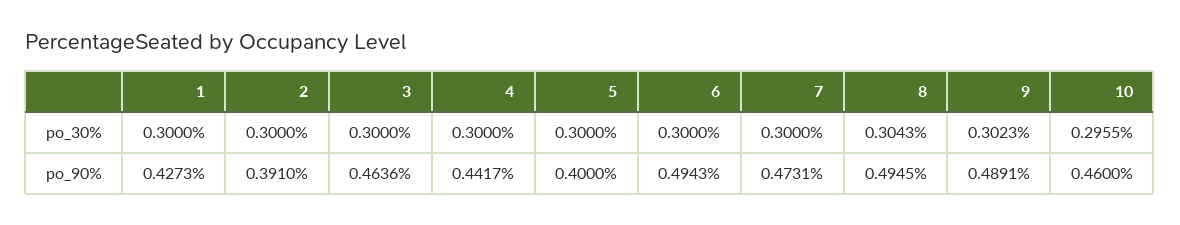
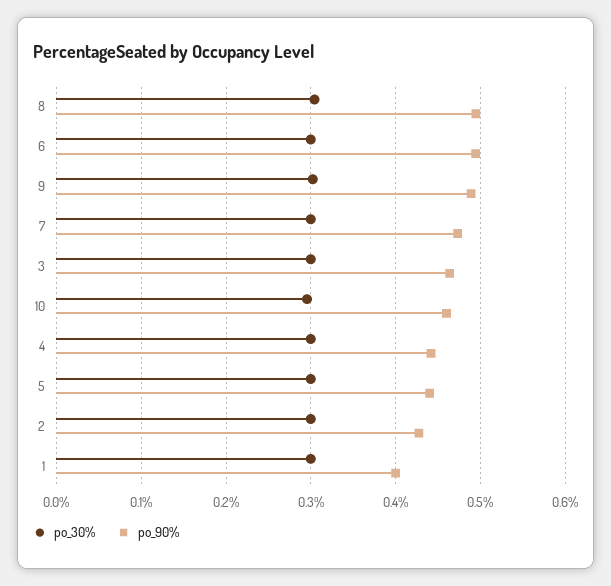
  {
    "po_30%": {
      "1": 0.3,
      "2": 0.3,
      "3": 0.3,
      "4": 0.3,
      "5": 0.3,
      "6": 0.3,
      "7": 0.3,
      "8": 0.3043,
      "9": 0.3023,
      "10": 0.2955
    },
    "po_90%": {
-     "1": 0.4273,
+     "1": 0.4,
-     "2": 0.391,
+     "2": 0.43,
      "3": 0.4636,
      "4": 0.4417,
-     "5": 0.4,
+     "5": 0.44,
      "6": 0.4943,
      "7": 0.4731,
      "8": 0.4945,
      "9": 0.4891,
      "10": 0.46
    }
  }

